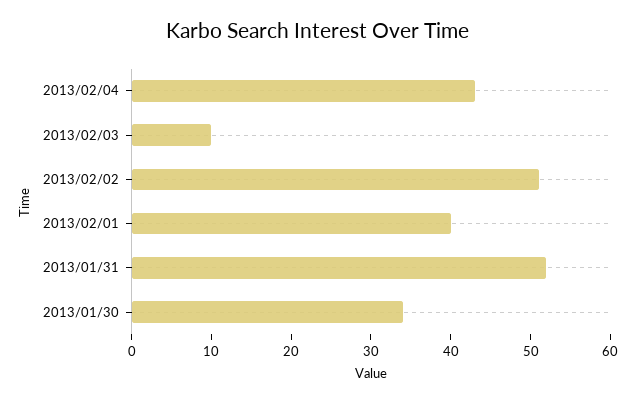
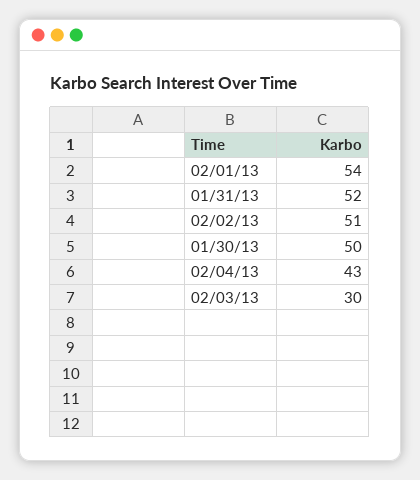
  {
    "2013/02/04": 43,
-   "2013/02/03": 10,
+   "2013/02/03": 30,
    "2013/02/02": 51,
-   "2013/02/01": 40,
+   "2013/02/01": 54,
    "2013/01/31": 52,
-   "2013/01/30": 35
+   "2013/01/30": 50
  }

